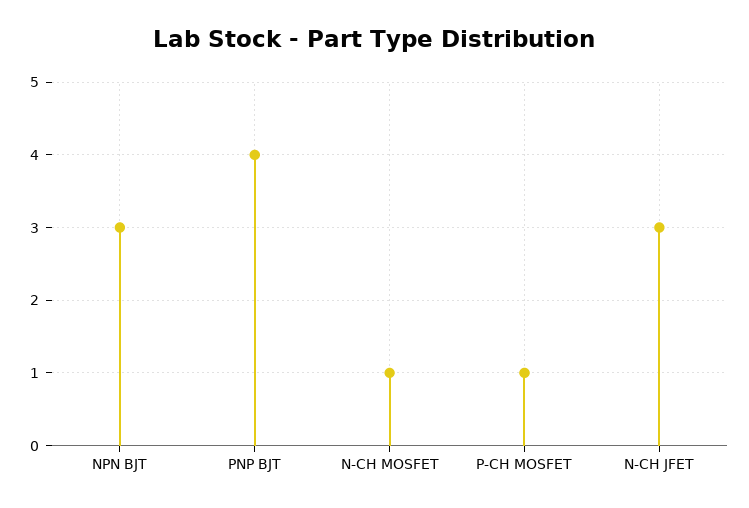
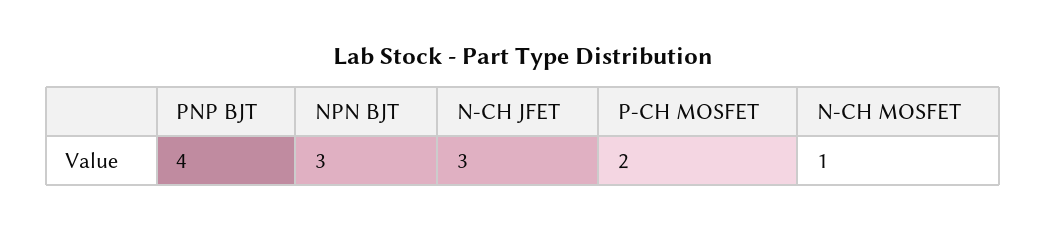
  {
    "NPN BJT": 3,
    "PNP BJT": 4,
    "N-CH MOSFET": 1,
-   "P-CH MOSFET": 1,
+   "P-CH MOSFET": 2,
    "N-CH JFET": 3
  }

